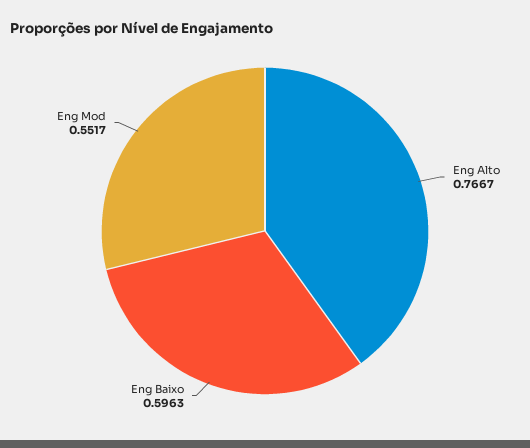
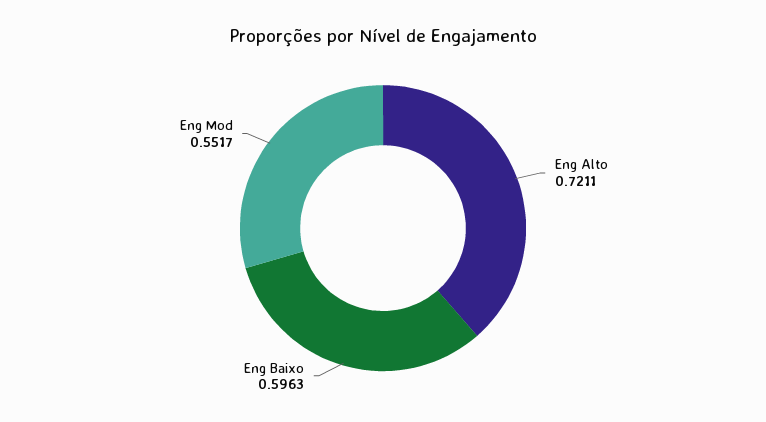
  {
-   "Eng Alto": 0.7667,
+   "Eng Alto": 0.7211,
    "Eng Baixo": 0.5963,
    "Eng Mod": 0.5517
  }

